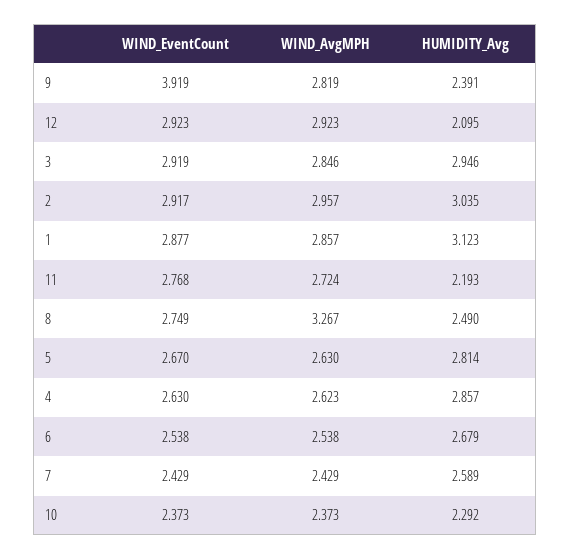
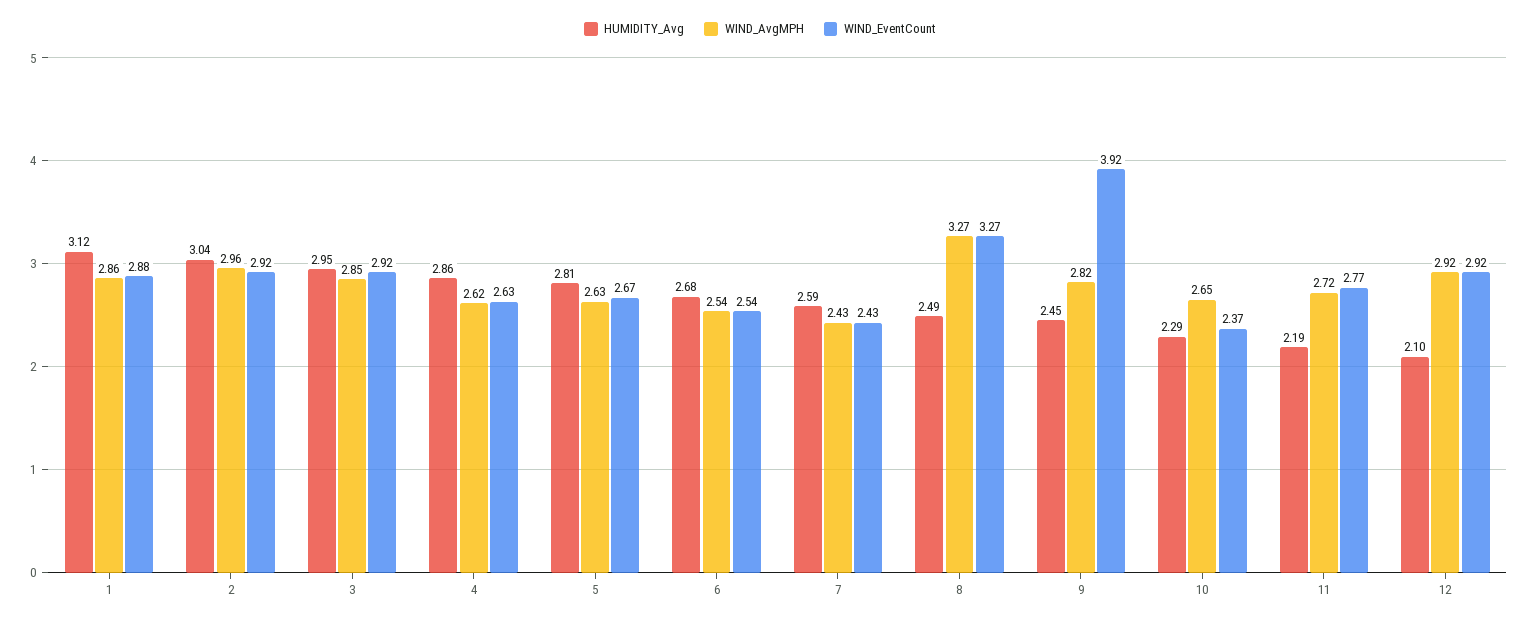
  {
    "WIND_EventCount": {
      "9": 3.919,
      "12": 2.923,
      "3": 2.919,
      "2": 2.917,
      "1": 2.877,
      "11": 2.768,
-     "8": 2.749,
+     "8": 3.27,
      "5": 2.67,
      "4": 2.63,
      "6": 2.538,
      "7": 2.429,
      "10": 2.373
    },
    "WIND_AvgMPH": {
      "9": 2.819,
      "12": 2.923,
      "3": 2.846,
      "2": 2.957,
      "1": 2.857,
      "11": 2.724,
      "8": 3.267,
      "5": 2.63,
      "4": 2.623,
      "6": 2.538,
      "7": 2.429,
-     "10": 2.373
+     "10": 2.65
    },
    "HUMIDITY_Avg": {
-     "9": 2.391,
+     "9": 2.45,
      "12": 2.095,
      "3": 2.946,
      "2": 3.035,
      "1": 3.123,
      "11": 2.193,
      "8": 2.49,
      "5": 2.814,
      "4": 2.857,
      "6": 2.679,
      "7": 2.589,
      "10": 2.292
    }
  }

